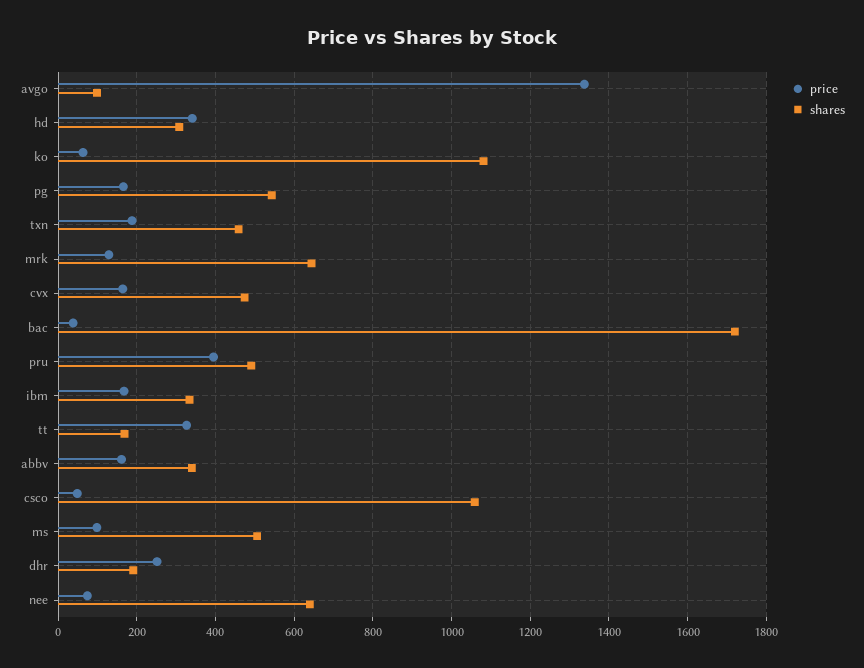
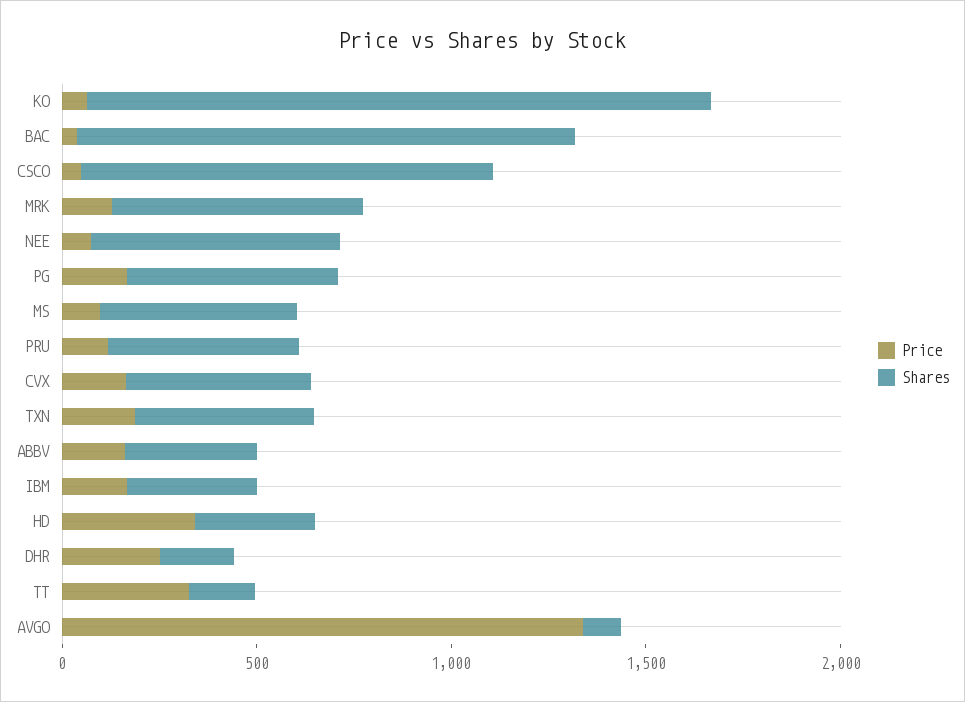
  {
    "price": {
      "avgo": 1340,
      "hd": 340,
      "ko": 60,
      "pg": 160,
      "txn": 180,
      "mrk": 120,
      "cvx": 160,
      "bac": 40,
-     "pru": 400,
+     "pru": 100,
      "ibm": 160,
      "tt": 320,
      "abbv": 160,
      "csco": 40,
      "ms": 100,
      "dhr": 260,
      "nee": 80
    },
    "shares": {
      "avgo": 100,
      "hd": 300,
-     "ko": 1080,
+     "ko": 1600,
      "pg": 540,
      "txn": 460,
      "mrk": 640,
      "cvx": 480,
-     "bac": 1720,
+     "bac": 1300,
      "pru": 500,
      "ibm": 340,
      "tt": 160,
      "abbv": 340,
      "csco": 1060,
      "ms": 500,
      "dhr": 200,
      "nee": 640
    }
  }

